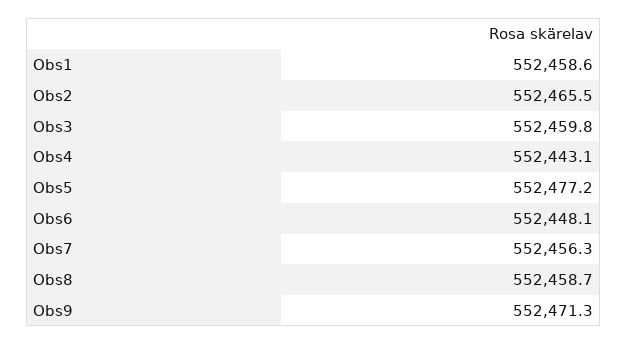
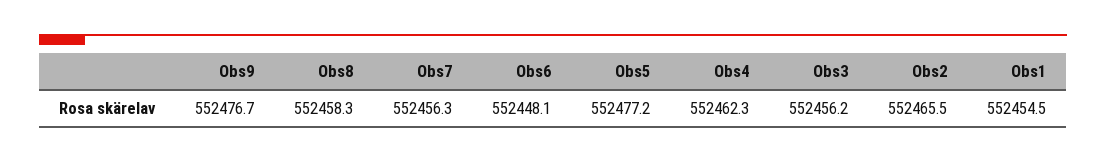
  {
-   "Obs1": 552458.6,
+   "Obs1": 552454.5,
    "Obs2": 552465.5,
-   "Obs3": 552459.8,
+   "Obs3": 552456.2,
-   "Obs4": 552443.1,
+   "Obs4": 552462.3,
    "Obs5": 552477.2,
    "Obs6": 552448.1,
    "Obs7": 552456.3,
-   "Obs8": 552458.7,
+   "Obs8": 552458.3,
-   "Obs9": 552471.3
+   "Obs9": 552476.7
  }

